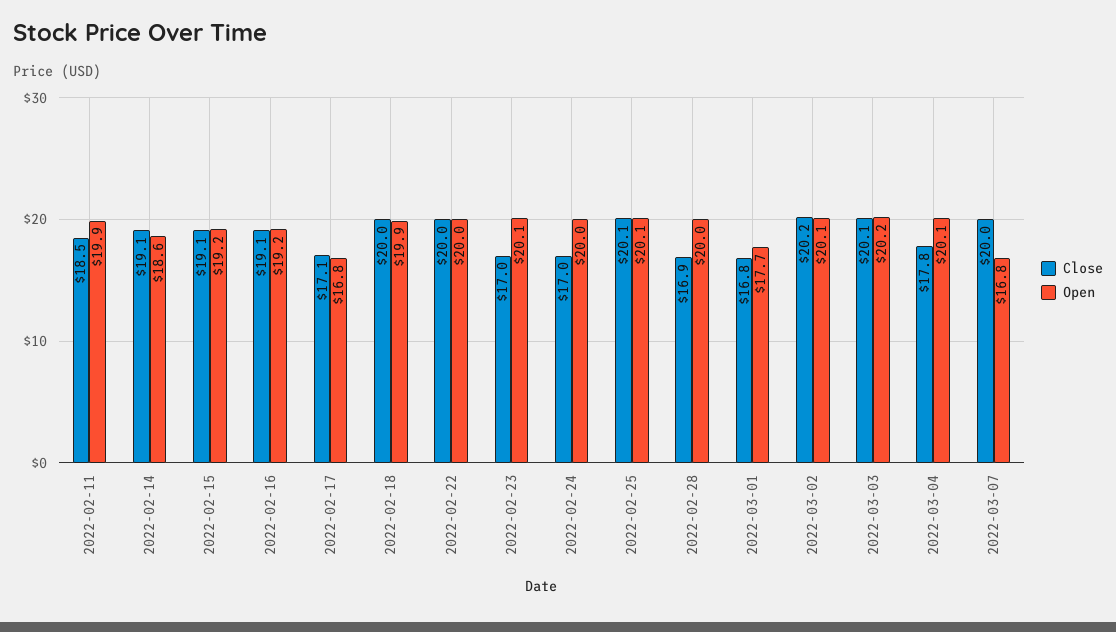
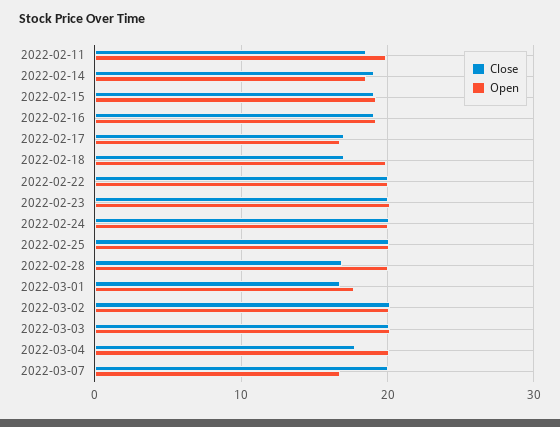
  {
    "Close": {
      "2022-02-11": 18.5,
      "2022-02-14": 19.1,
      "2022-02-15": 19.1,
      "2022-02-16": 19.1,
      "2022-02-17": 17.1,
-     "2022-02-18": 20,
+     "2022-02-18": 17,
      "2022-02-22": 20,
-     "2022-02-23": 17,
+     "2022-02-23": 20,
-     "2022-02-24": 17,
+     "2022-02-24": 20,
      "2022-02-25": 20.1,
      "2022-02-28": 16.9,
      "2022-03-01": 16.8,
      "2022-03-02": 20.2,
      "2022-03-03": 20.1,
      "2022-03-04": 17.8,
      "2022-03-07": 20
    },
    "Open": {
      "2022-02-11": 19.9,
      "2022-02-14": 18.6,
      "2022-02-15": 19.2,
      "2022-02-16": 19.2,
      "2022-02-17": 16.8,
      "2022-02-18": 19.9,
      "2022-02-22": 20,
      "2022-02-23": 20.1,
      "2022-02-24": 20,
      "2022-02-25": 20.1,
      "2022-02-28": 20,
      "2022-03-01": 17.7,
      "2022-03-02": 20.1,
      "2022-03-03": 20.2,
      "2022-03-04": 20.1,
      "2022-03-07": 16.8
    }
  }

